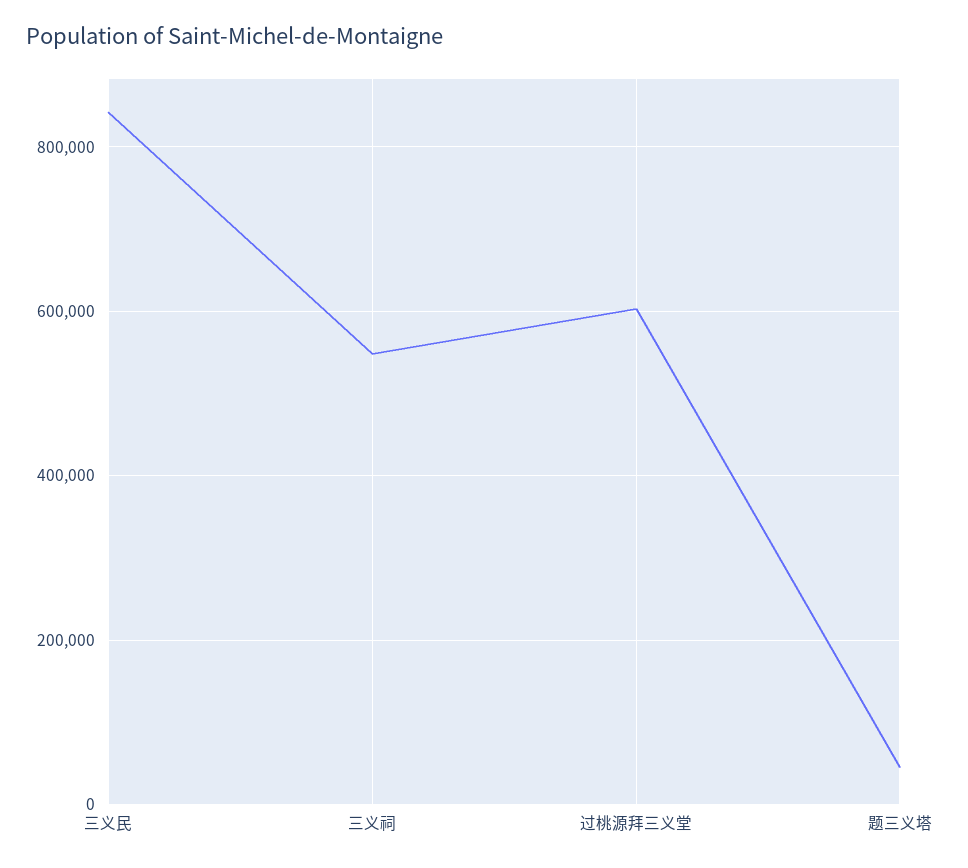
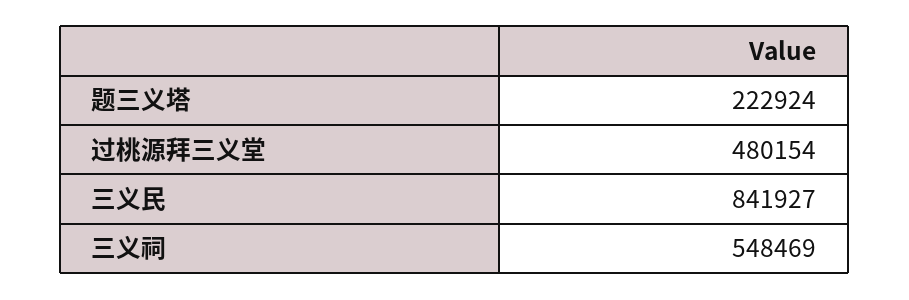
  {
    "三义民": 841927,
    "三义祠": 548469,
-   "过桃源拜三义堂": 600000,
+   "过桃源拜三义堂": 480154,
-   "题三义塔": 40000
+   "题三义塔": 222924
  }

